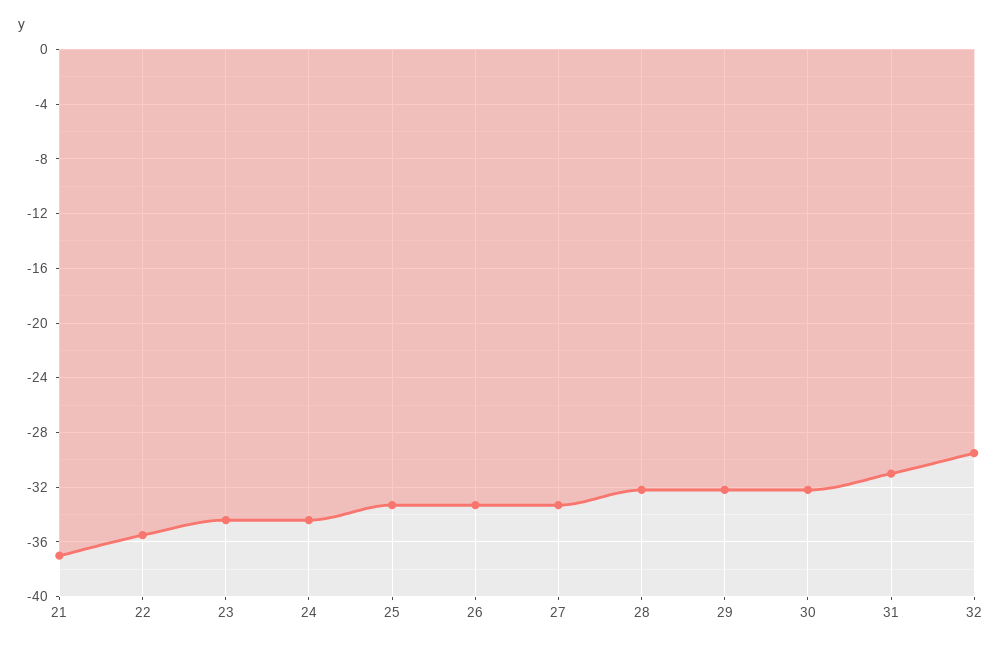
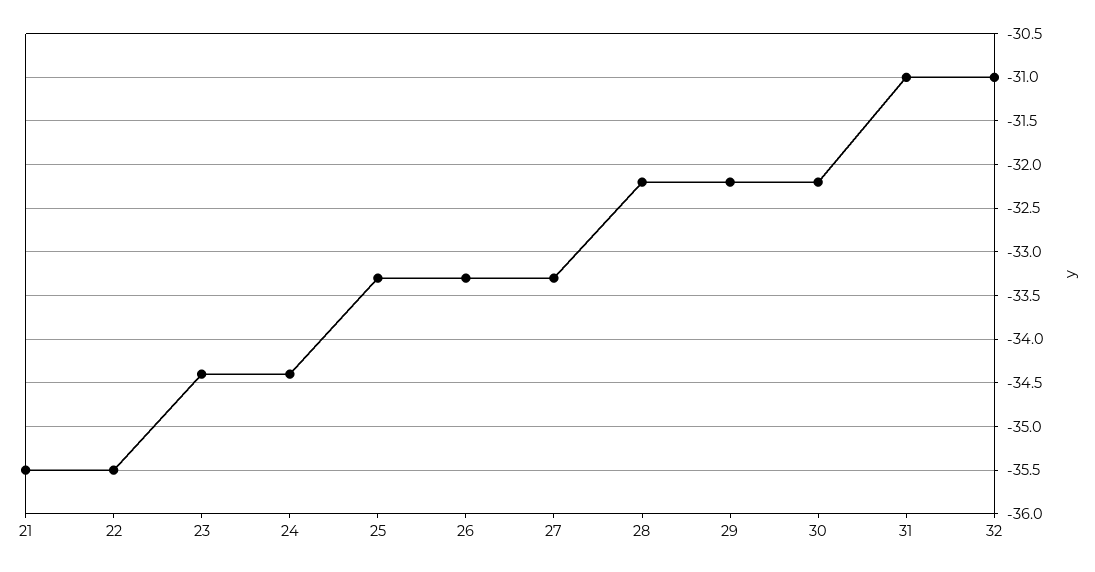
  {
-   "21": -37,
+   "21": -35.5,
    "22": -35.5,
    "23": -34.4,
    "24": -34.4,
    "25": -33.3,
    "26": -33.3,
    "27": -33.3,
    "28": -32.2,
    "29": -32.2,
    "30": -32.2,
    "31": -31,
-   "32": -29.5
+   "32": -31
  }

